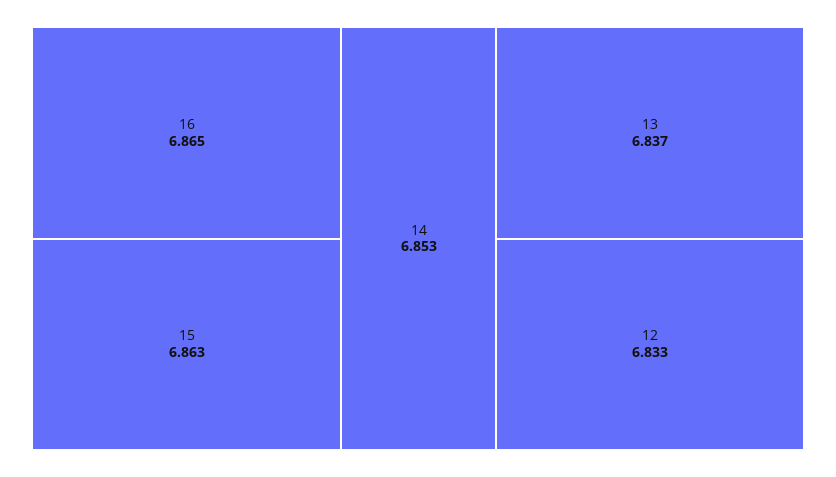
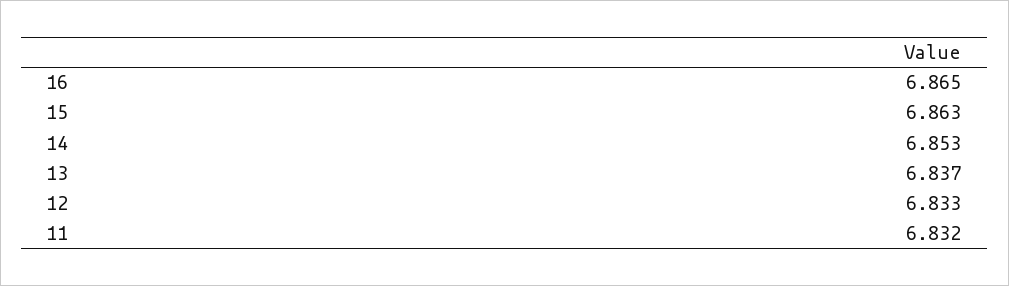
  {
    "16": 6.865,
    "15": 6.863,
    "14": 6.853,
    "13": 6.837,
-   "12": 6.833
+   "12": 6.833,
+   "11": 6.832
  }

